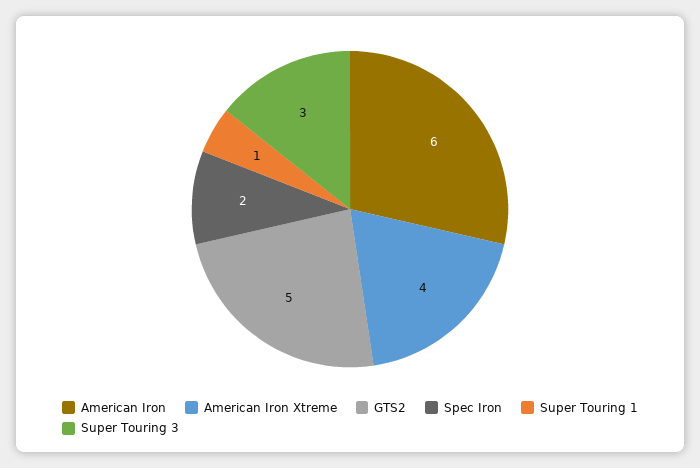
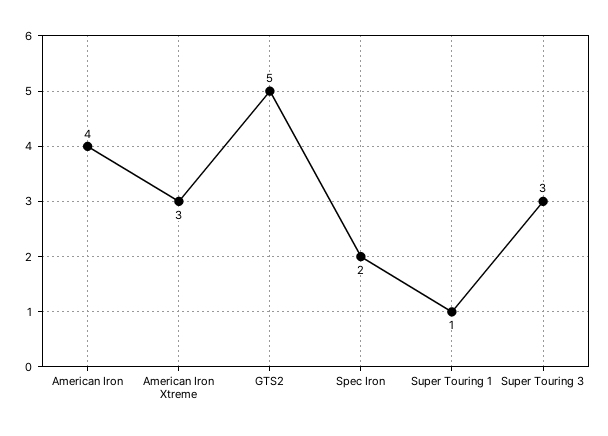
  {
-   "American Iron": 6,
+   "American Iron": 4,
-   "American Iron Xtreme": 4,
+   "American Iron Xtreme": 3,
    "GTS2": 5,
    "Spec Iron": 2,
    "Super Touring 1": 1,
    "Super Touring 3": 3
  }

